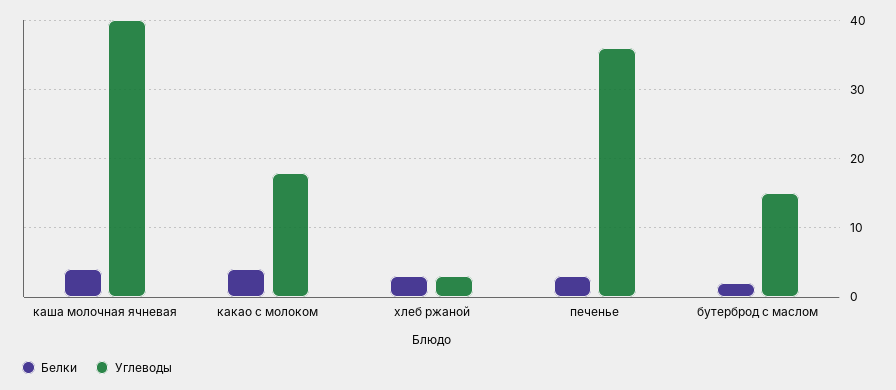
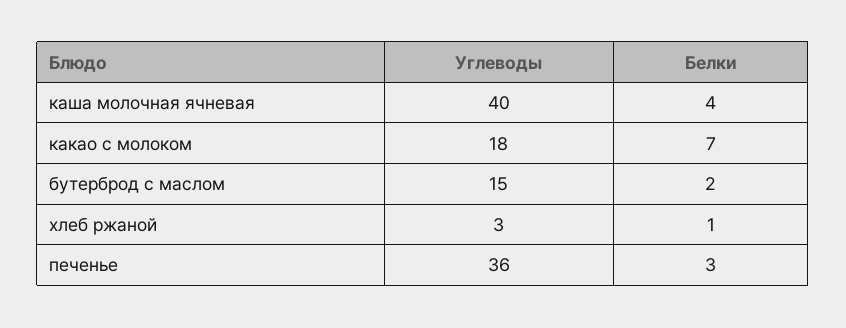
  {
    "Белки": {
      "каша молочная ячневая": 4,
-     "какао с молоком": 4,
+     "какао с молоком": 7,
-     "хлеб ржаной": 3,
+     "хлеб ржаной": 1,
      "печенье": 3,
      "бутерброд с маслом": 2
    },
    "Углеводы": {
      "каша молочная ячневая": 40,
      "какао с молоком": 18,
      "хлеб ржаной": 3,
      "печенье": 36,
      "бутерброд с маслом": 15
    }
  }

